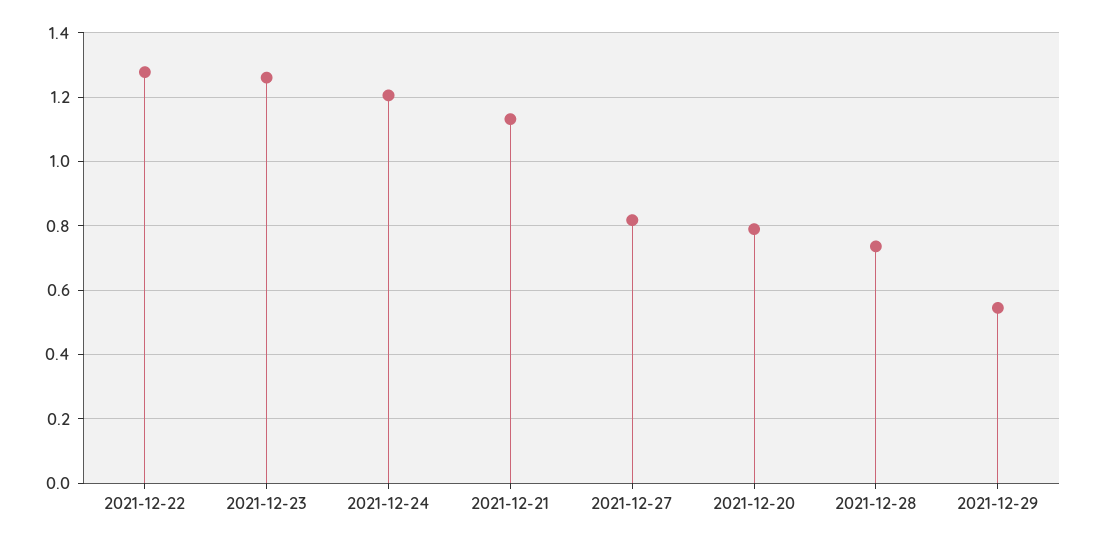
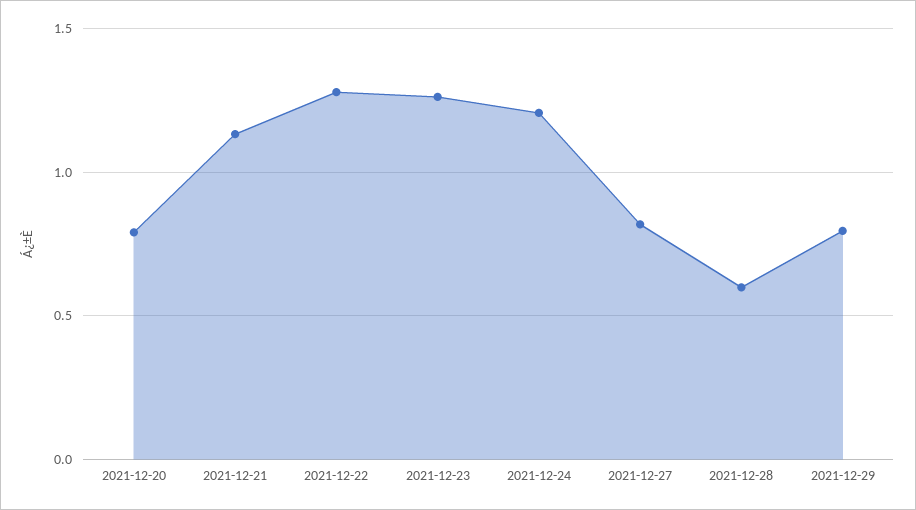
  {
    "2021-12-22": 1.28,
    "2021-12-23": 1.26,
    "2021-12-24": 1.2,
    "2021-12-21": 1.14,
    "2021-12-27": 0.82,
    "2021-12-20": 0.8,
-   "2021-12-28": 0.74,
+   "2021-12-28": 0.6,
-   "2021-12-29": 0.54
+   "2021-12-29": 0.8
  }

